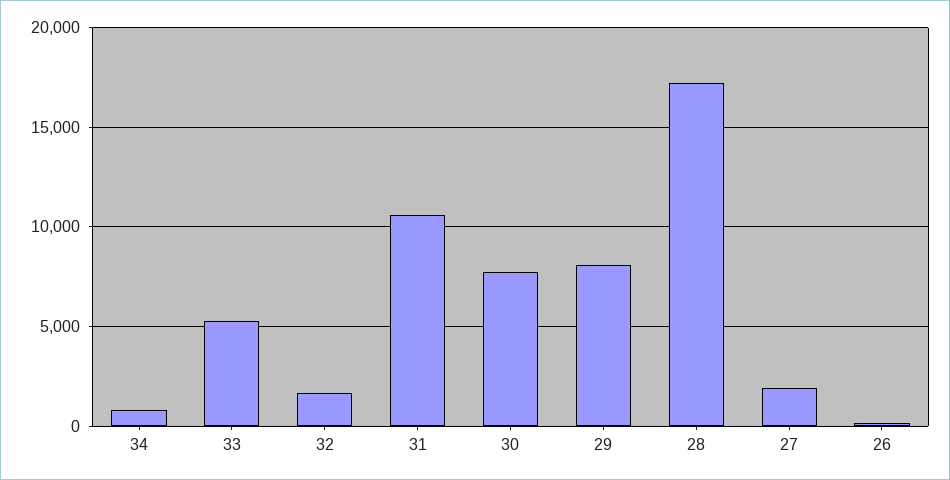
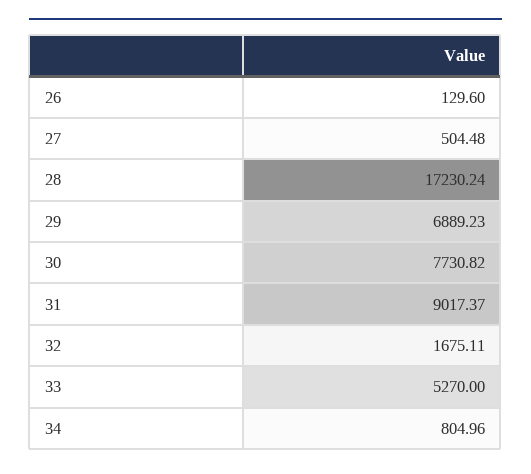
  {
    "34": 804.96,
    "33": 5270,
    "32": 1675.11,
-   "31": 10500,
+   "31": 9017.37,
    "30": 7730.82,
-   "29": 8000,
+   "29": 6889.23,
    "28": 17230.24,
-   "27": 2000,
+   "27": 504.48,
    "26": 129.6
  }

